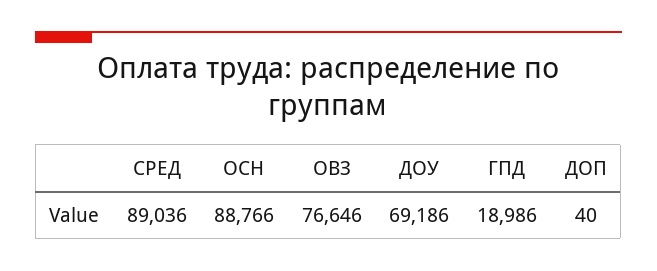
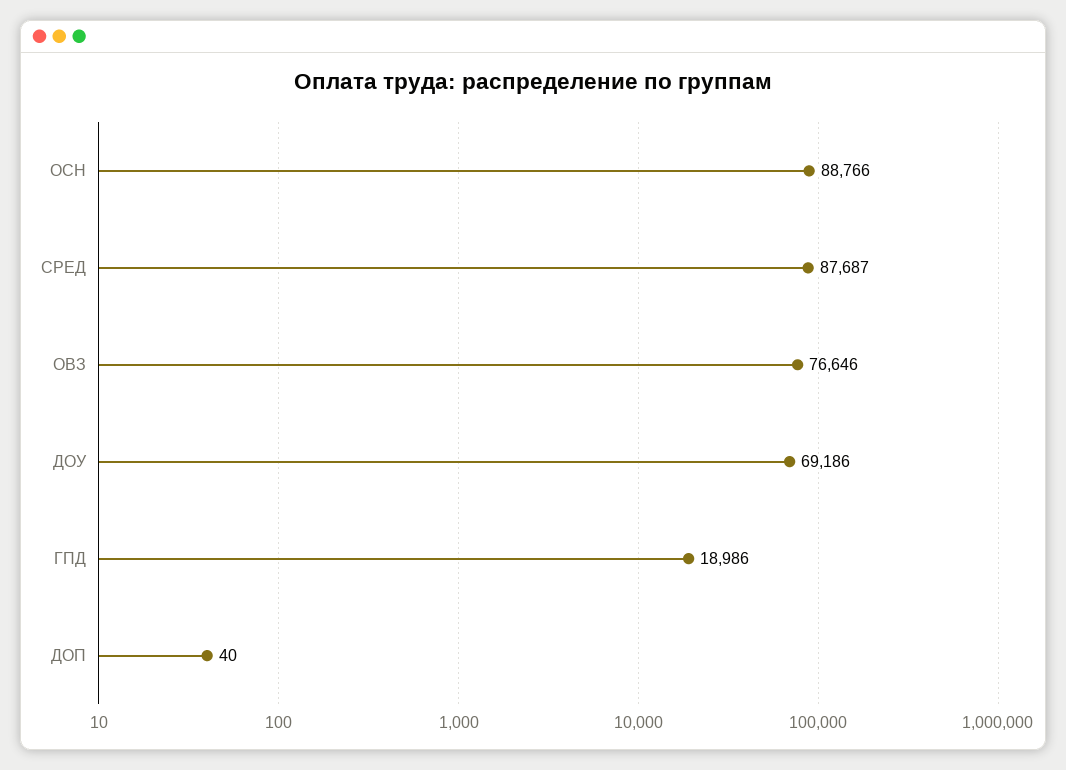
  {
-   "СРЕД": 89036,
+   "СРЕД": 87687,
    "ОСН": 88766,
    "ОВЗ": 76646,
    "ДОУ": 69186,
    "ГПД": 18986,
    "ДОП": 40
  }

